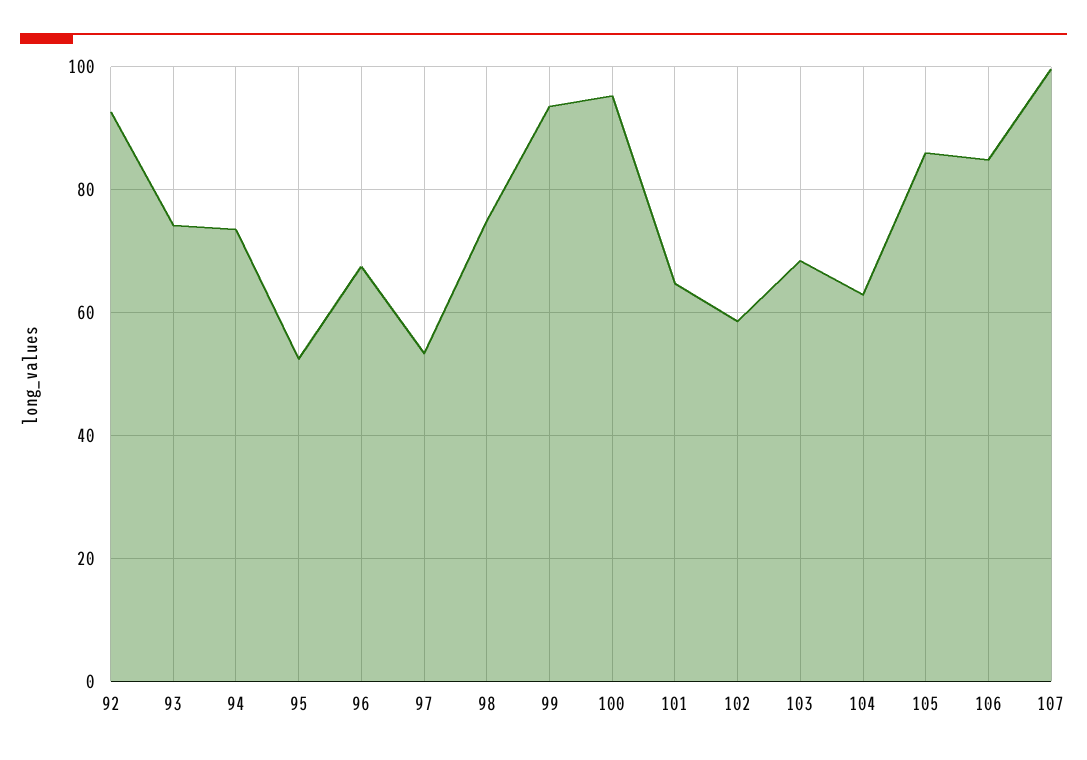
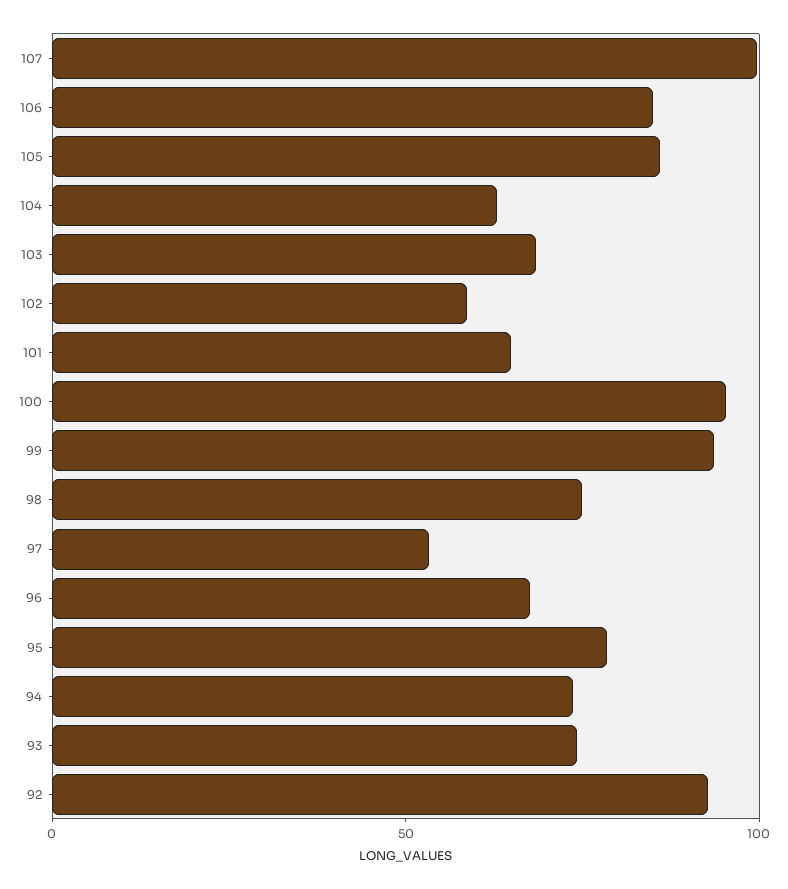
  {
    "92": 92,
    "93": 74,
    "94": 74,
-   "95": 52,
+   "95": 80,
    "96": 68,
    "97": 54,
    "98": 74,
    "99": 94,
    "100": 96,
    "101": 64,
    "102": 58,
    "103": 68,
    "104": 62,
    "105": 86,
    "106": 84,
    "107": 100
  }

